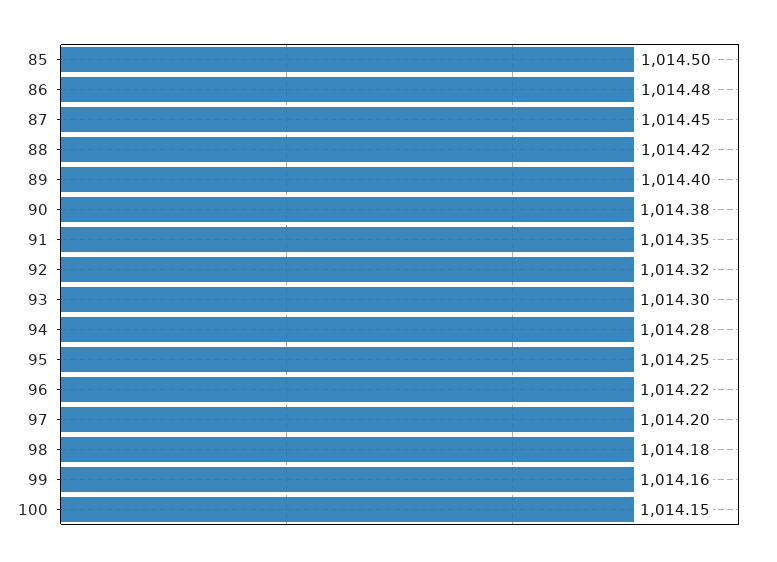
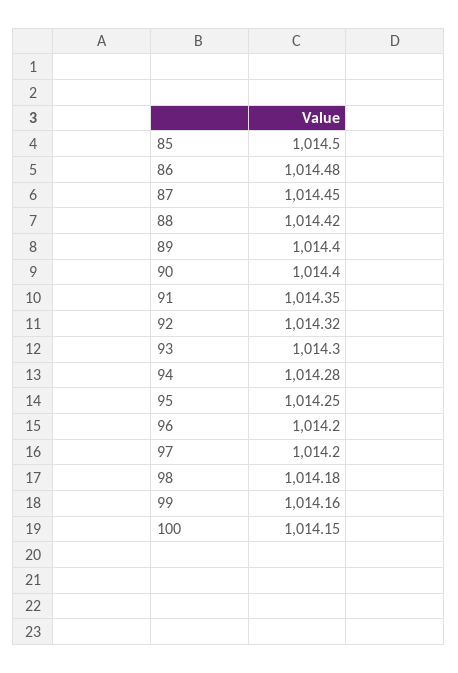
  {
    "85": 1014.5,
    "86": 1014.48,
    "87": 1014.45,
    "88": 1014.42,
    "89": 1014.4,
-   "90": 1014.38,
+   "90": 1014.4,
    "91": 1014.35,
    "92": 1014.32,
    "93": 1014.3,
    "94": 1014.28,
    "95": 1014.25,
-   "96": 1014.22,
+   "96": 1014.2,
    "97": 1014.2,
    "98": 1014.18,
    "99": 1014.16,
    "100": 1014.15
  }

